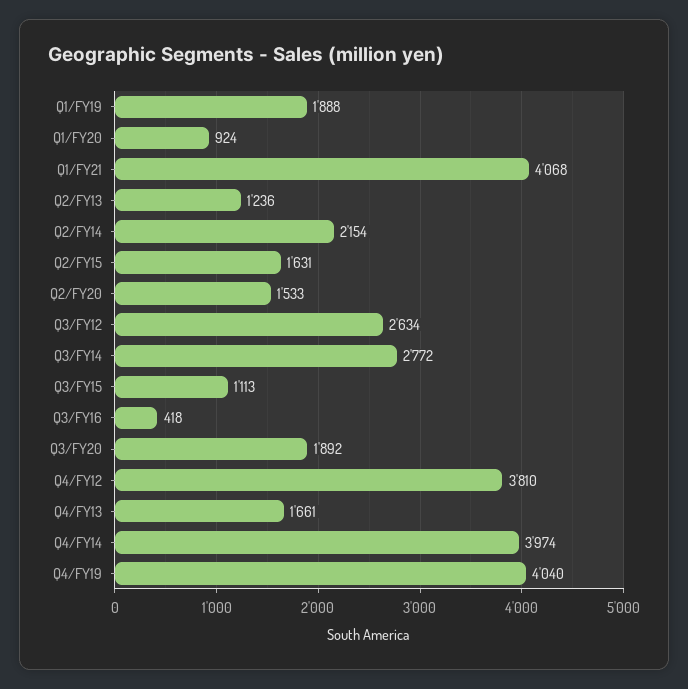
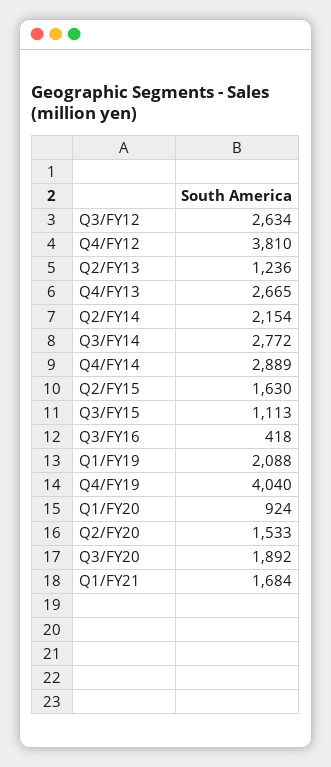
  {
-   "Q1/FY19": 1888,
+   "Q1/FY19": 2088,
    "Q1/FY20": 924,
-   "Q1/FY21": 4068,
+   "Q1/FY21": 1684,
    "Q2/FY13": 1236,
    "Q2/FY14": 2154,
-   "Q2/FY15": 1631,
+   "Q2/FY15": 1630,
    "Q2/FY20": 1533,
    "Q3/FY12": 2634,
    "Q3/FY14": 2772,
    "Q3/FY15": 1113,
    "Q3/FY16": 418,
    "Q3/FY20": 1892,
    "Q4/FY12": 3810,
-   "Q4/FY13": 1661,
+   "Q4/FY13": 2665,
-   "Q4/FY14": 3974,
+   "Q4/FY14": 2889,
    "Q4/FY19": 4040
  }

